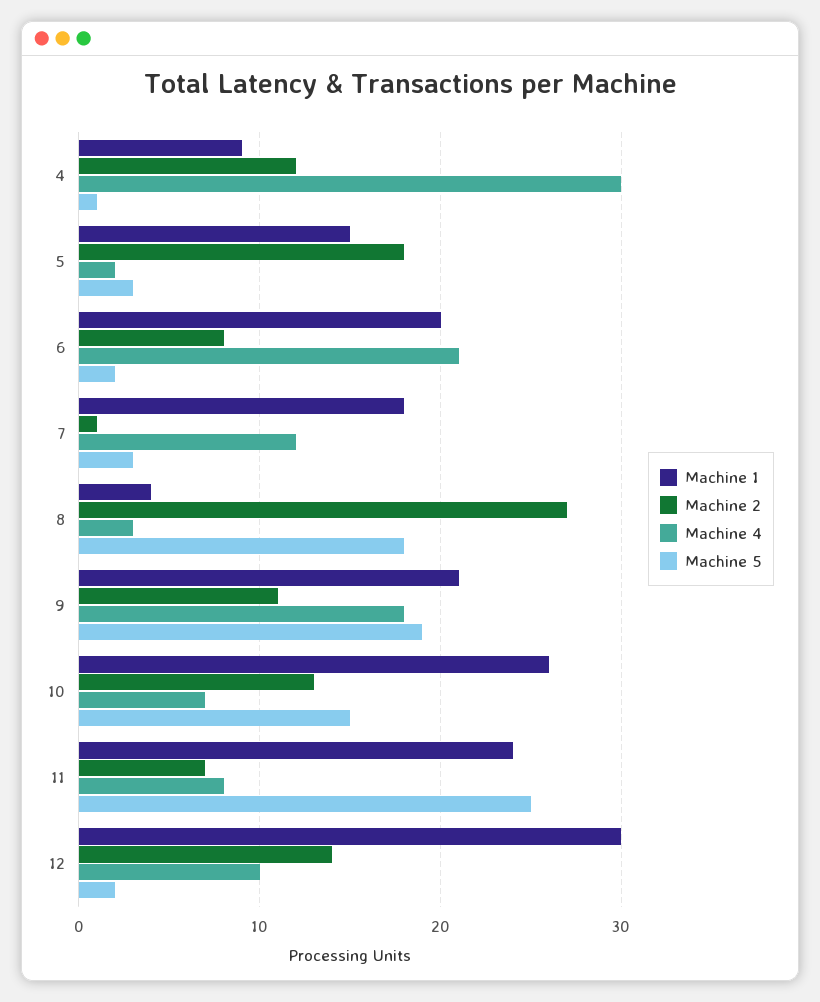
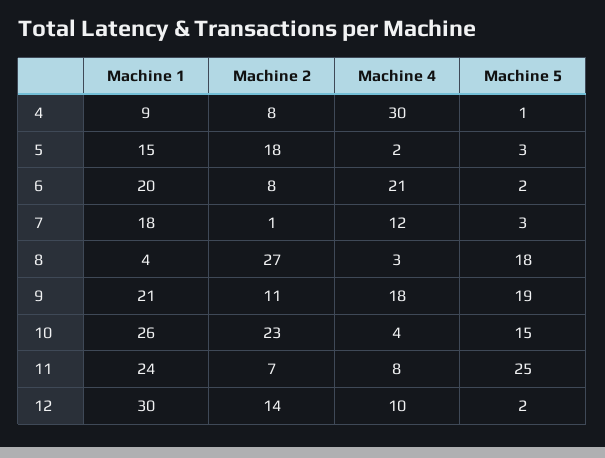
  {
    "Machine 1": {
      "4": 9,
      "5": 15,
      "6": 20,
      "7": 18,
      "8": 4,
      "9": 21,
      "10": 26,
      "11": 24,
      "12": 30
    },
    "Machine 2": {
-     "4": 12,
+     "4": 8,
      "5": 18,
      "6": 8,
      "7": 1,
      "8": 27,
      "9": 11,
-     "10": 13,
+     "10": 23,
      "11": 7,
      "12": 14
    },
    "Machine 4": {
      "4": 30,
      "5": 2,
      "6": 21,
      "7": 12,
      "8": 3,
      "9": 18,
-     "10": 7,
+     "10": 4,
      "11": 8,
      "12": 10
    },
    "Machine 5": {
      "4": 1,
      "5": 3,
      "6": 2,
      "7": 3,
      "8": 18,
      "9": 19,
      "10": 15,
      "11": 25,
      "12": 2
    }
  }

